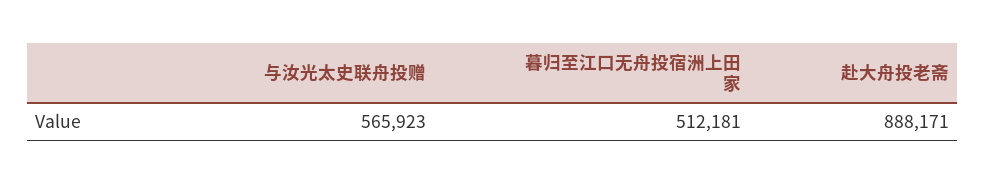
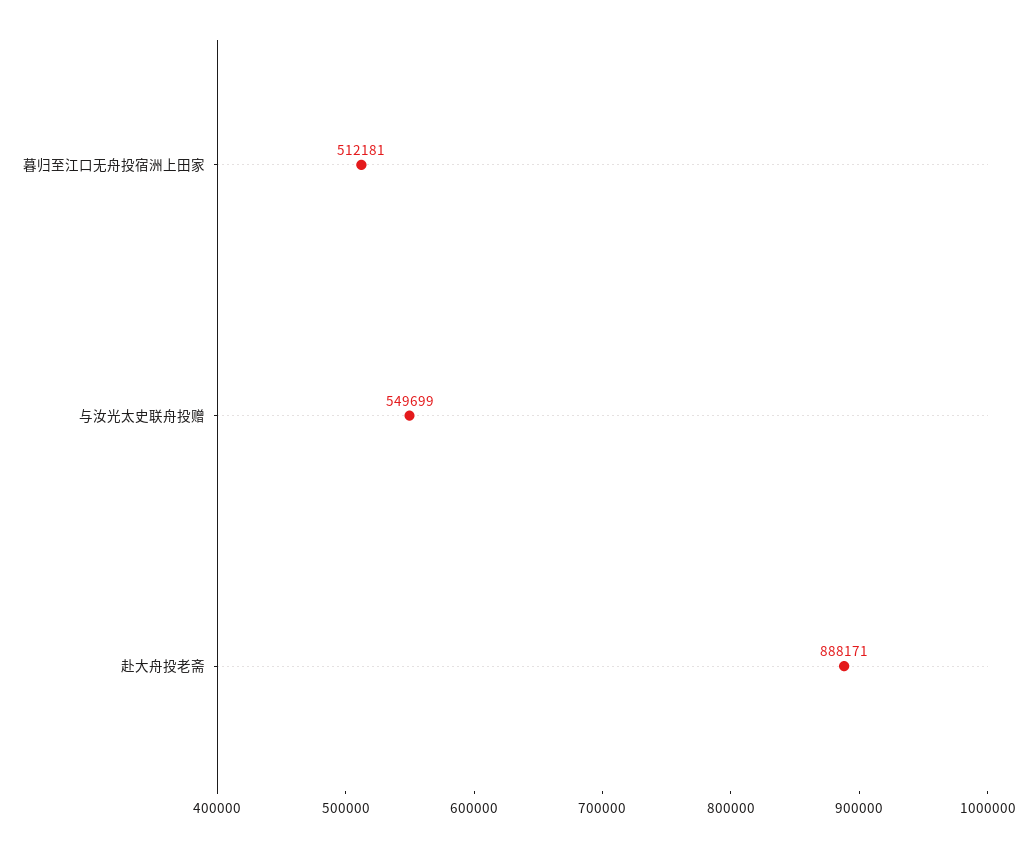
  {
-   "与汝光太史联舟投赠": 565923,
+   "与汝光太史联舟投赠": 549699,
    "暮归至江口无舟投宿洲上田家": 512181,
    "赴大舟投老斋": 888171
  }

